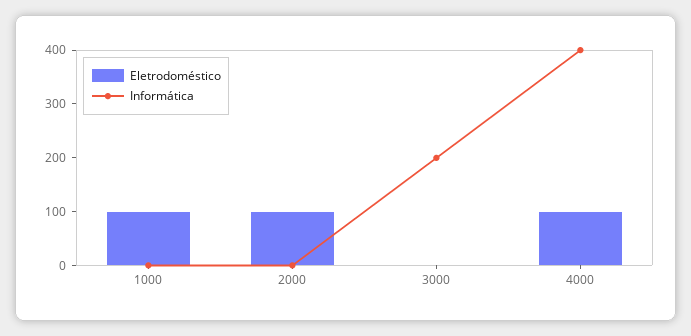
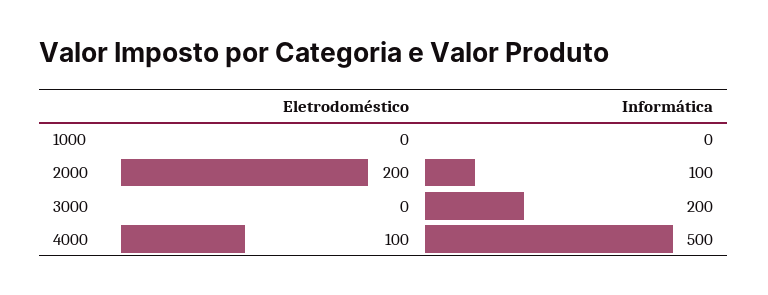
  {
    "Eletrodoméstico": {
-     "1000": 100,
+     "1000": 0,
-     "2000": 100,
+     "2000": 200,
      "3000": 0,
      "4000": 100
    },
    "Informática": {
      "1000": 0,
-     "2000": 0,
+     "2000": 100,
      "3000": 200,
-     "4000": 400
+     "4000": 500
    }
  }

